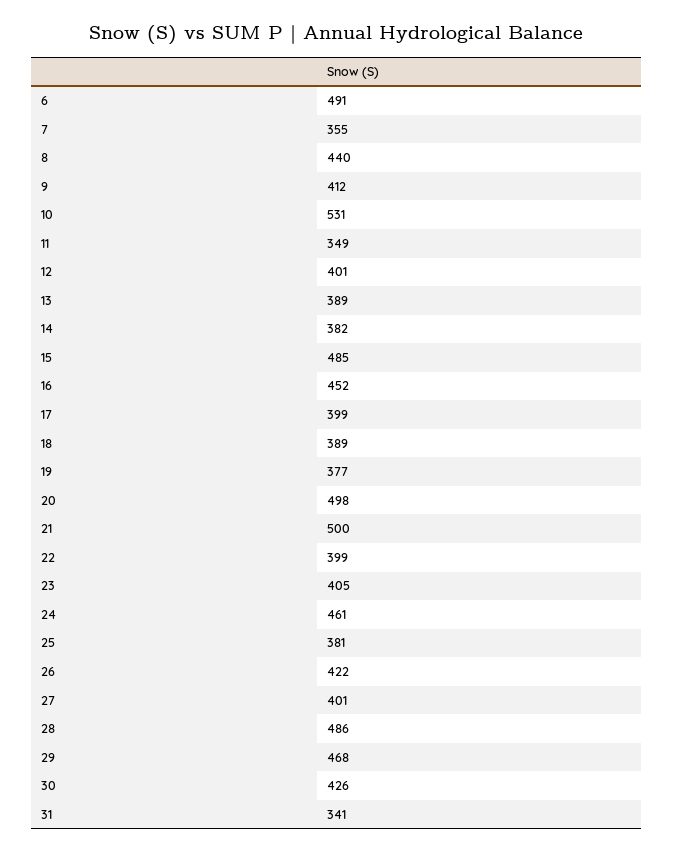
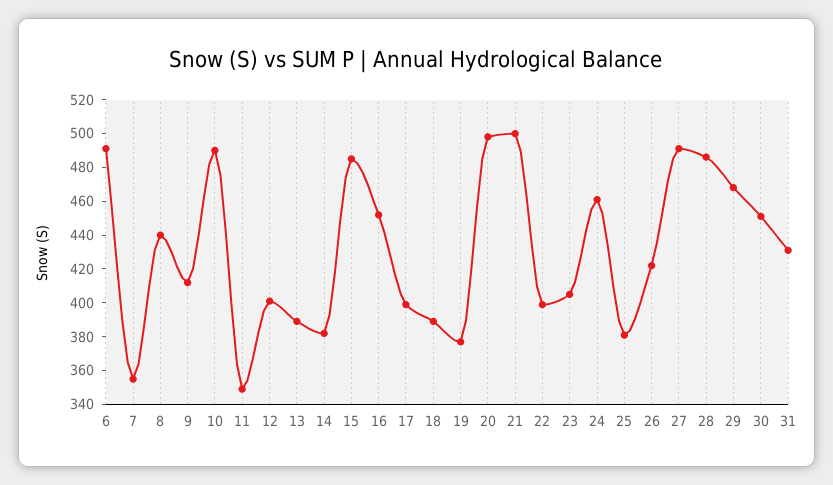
  {
    "6": 491,
    "7": 355,
    "8": 440,
    "9": 412,
-   "10": 531,
+   "10": 490,
    "11": 349,
    "12": 401,
    "13": 389,
    "14": 382,
    "15": 485,
    "16": 452,
    "17": 399,
    "18": 389,
    "19": 377,
    "20": 498,
    "21": 500,
    "22": 399,
    "23": 405,
    "24": 461,
    "25": 381,
    "26": 422,
-   "27": 401,
+   "27": 490,
    "28": 486,
    "29": 468,
-   "30": 426,
+   "30": 450,
-   "31": 341
+   "31": 430
  }

